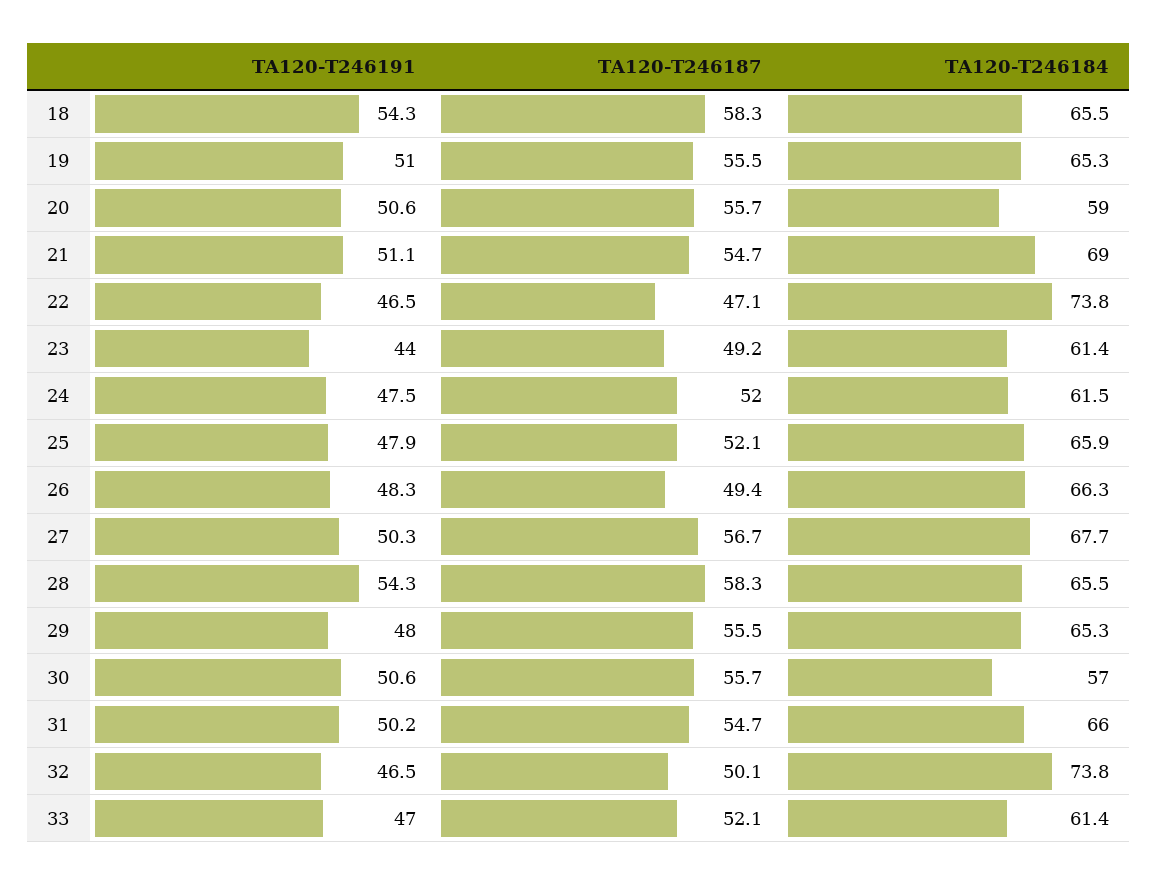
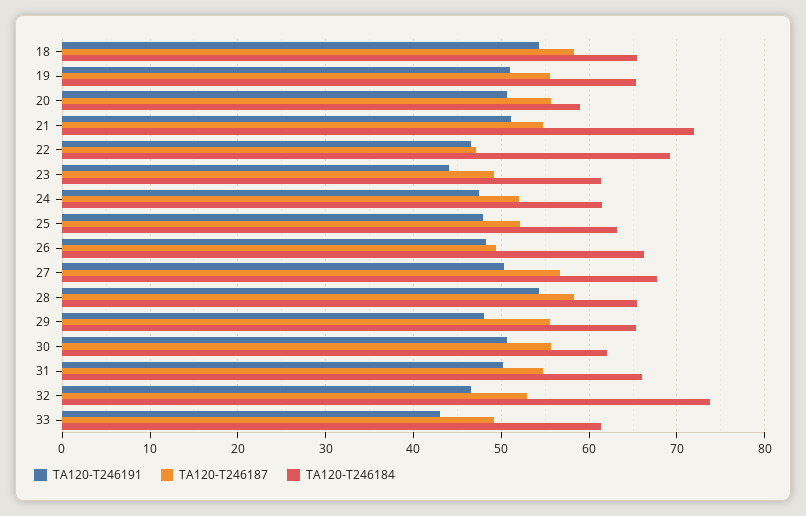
  {
    "TA120-T246191": {
      "18": 54.3,
      "19": 51,
      "20": 50.6,
      "21": 51.1,
      "22": 46.5,
      "23": 44,
      "24": 47.5,
      "25": 47.9,
      "26": 48.3,
      "27": 50.3,
      "28": 54.3,
      "29": 48,
      "30": 50.6,
      "31": 50.2,
      "32": 46.5,
-     "33": 47
+     "33": 43
    },
    "TA120-T246187": {
      "18": 58.3,
      "19": 55.5,
      "20": 55.7,
      "21": 54.7,
      "22": 47.1,
      "23": 49.2,
      "24": 52,
      "25": 52.1,
      "26": 49.4,
      "27": 56.7,
      "28": 58.3,
      "29": 55.5,
      "30": 55.7,
      "31": 54.7,
-     "32": 50.1,
+     "32": 53,
-     "33": 52.1
+     "33": 49
    },
    "TA120-T246184": {
      "18": 65.5,
      "19": 65.3,
      "20": 59,
-     "21": 69,
+     "21": 72,
-     "22": 73.8,
+     "22": 69,
      "23": 61.4,
      "24": 61.5,
-     "25": 65.9,
+     "25": 63,
      "26": 66.3,
      "27": 67.7,
      "28": 65.5,
      "29": 65.3,
-     "30": 57,
+     "30": 62,
      "31": 66,
      "32": 73.8,
      "33": 61.4
    }
  }

